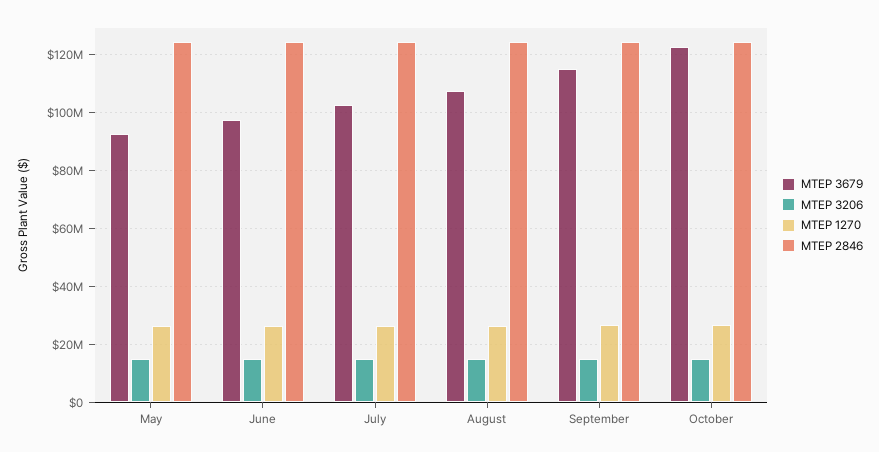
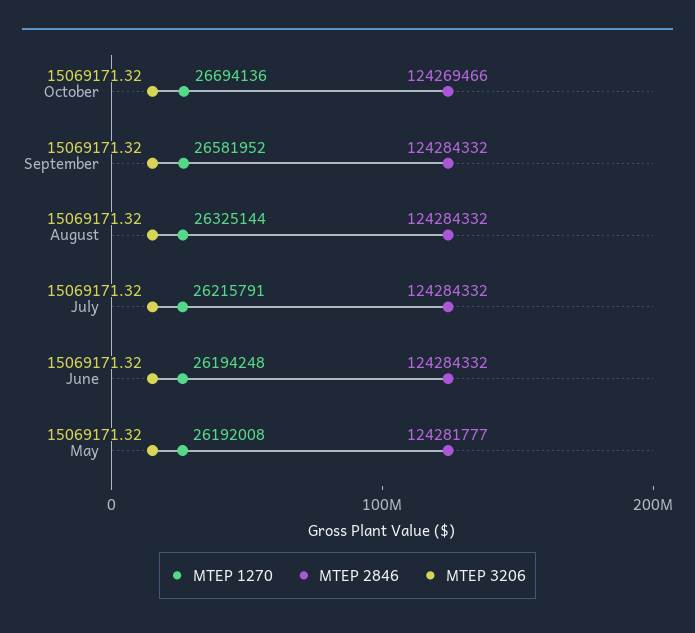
  {
-   "MTEP 3679": {
-     "May": 92500000,
-     "June": 97500000,
-     "July": 102500000,
-     "August": 107500000,
-     "September": 115000000,
-     "October": 122500000
-   },
    "MTEP 3206": {
      "May": 15069171.32,
      "June": 15069171.32,
      "July": 15069171.32,
      "August": 15069171.32,
      "September": 15069171.32,
      "October": 15069171.32
    },
    "MTEP 1270": {
      "May": 26192008,
      "June": 26194248,
      "July": 26215791,
      "August": 26325144,
      "September": 26581952,
      "October": 26694136
    },
    "MTEP 2846": {
      "May": 124281777,
      "June": 124284332,
      "July": 124284332,
      "August": 124284332,
      "September": 124284332,
      "October": 124269466
    }
  }

